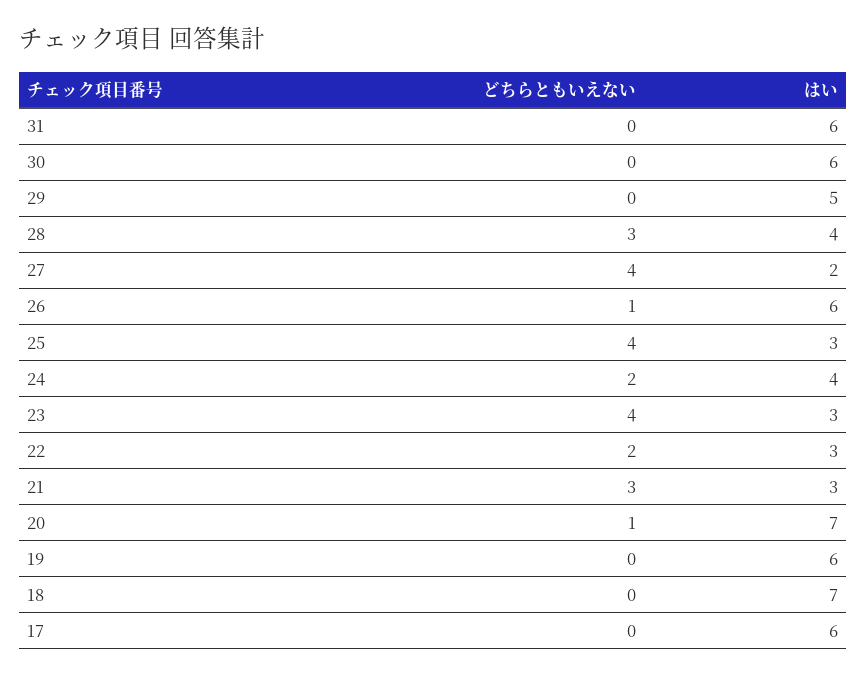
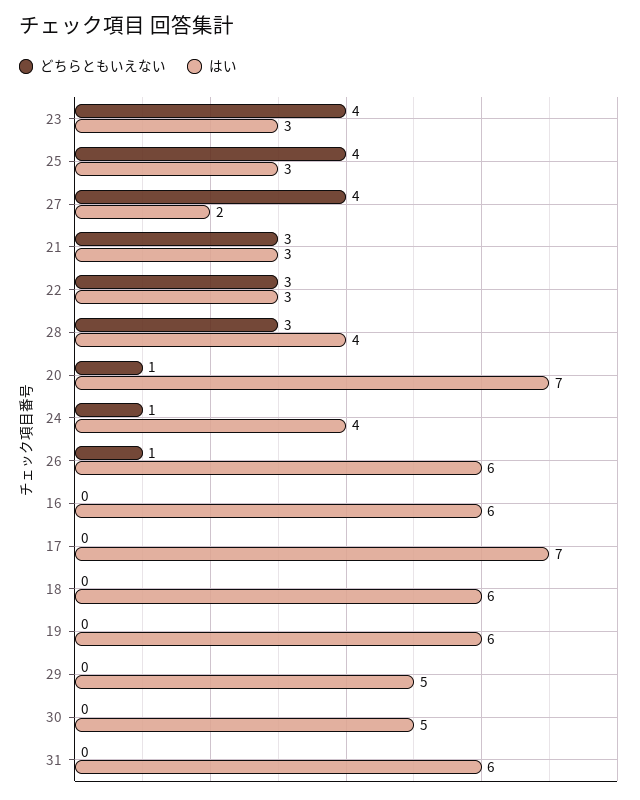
  {
    "どちらともいえない": {
      "31": 0,
      "30": 0,
      "29": 0,
      "28": 3,
      "27": 4,
      "26": 1,
      "25": 4,
-     "24": 2,
+     "24": 1,
      "23": 4,
-     "22": 2,
+     "22": 3,
      "21": 3,
      "20": 1,
      "19": 0,
      "18": 0,
-     "17": 0
+     "17": 0,
+     "16": 0
    },
    "はい": {
      "31": 6,
-     "30": 6,
+     "30": 5,
      "29": 5,
      "28": 4,
      "27": 2,
      "26": 6,
      "25": 3,
      "24": 4,
      "23": 3,
      "22": 3,
      "21": 3,
      "20": 7,
      "19": 6,
-     "18": 7,
+     "18": 6,
-     "17": 6
+     "17": 7,
+     "16": 6
    }
  }

